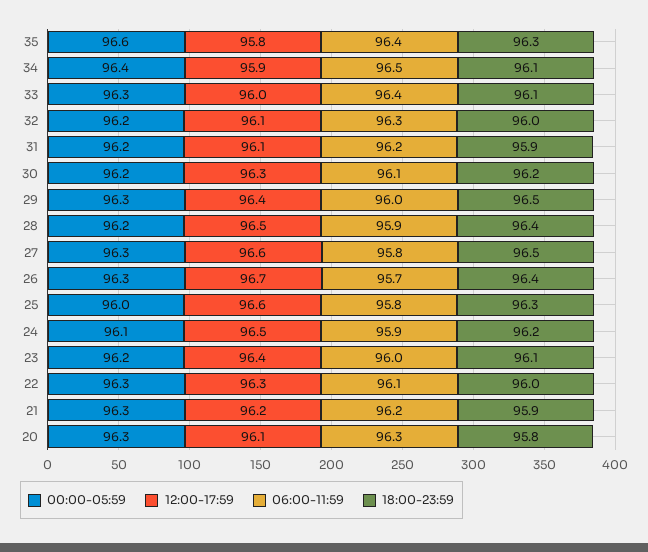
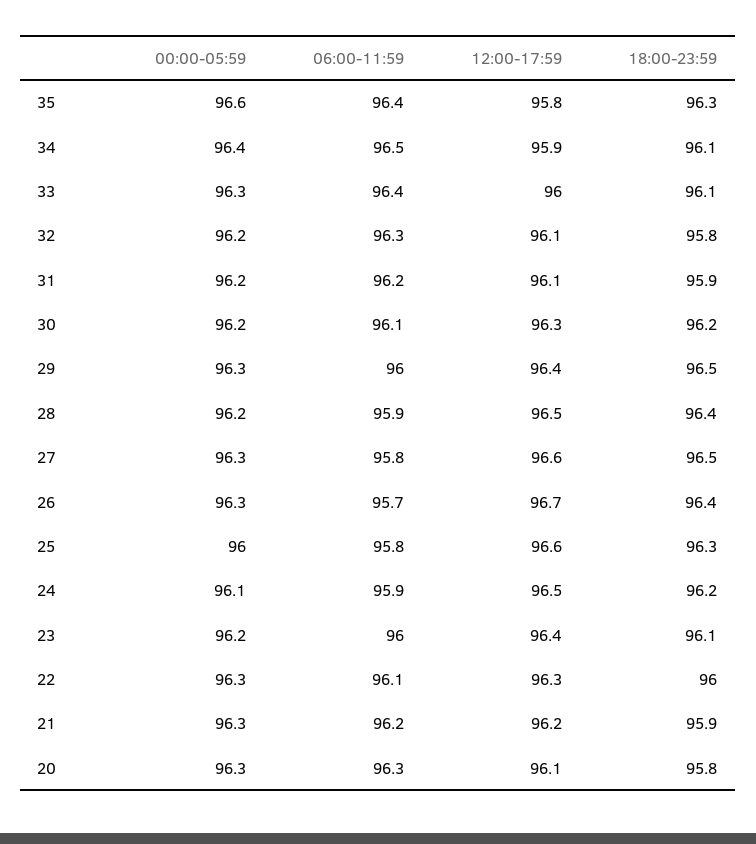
  {
    "00:00-05:59": {
      "35": 96.6,
      "34": 96.4,
      "33": 96.3,
      "32": 96.2,
      "31": 96.2,
      "30": 96.2,
      "29": 96.3,
      "28": 96.2,
      "27": 96.3,
      "26": 96.3,
      "25": 96,
      "24": 96.1,
      "23": 96.2,
      "22": 96.3,
      "21": 96.3,
      "20": 96.3
    },
    "12:00-17:59": {
      "35": 95.8,
      "34": 95.9,
      "33": 96,
      "32": 96.1,
      "31": 96.1,
      "30": 96.3,
      "29": 96.4,
      "28": 96.5,
      "27": 96.6,
      "26": 96.7,
      "25": 96.6,
      "24": 96.5,
      "23": 96.4,
      "22": 96.3,
      "21": 96.2,
      "20": 96.1
    },
    "06:00-11:59": {
      "35": 96.4,
      "34": 96.5,
      "33": 96.4,
      "32": 96.3,
      "31": 96.2,
      "30": 96.1,
      "29": 96,
      "28": 95.9,
      "27": 95.8,
      "26": 95.7,
      "25": 95.8,
      "24": 95.9,
      "23": 96,
      "22": 96.1,
      "21": 96.2,
      "20": 96.3
    },
    "18:00-23:59": {
      "35": 96.3,
      "34": 96.1,
      "33": 96.1,
-     "32": 96,
+     "32": 95.8,
      "31": 95.9,
      "30": 96.2,
      "29": 96.5,
      "28": 96.4,
      "27": 96.5,
      "26": 96.4,
      "25": 96.3,
      "24": 96.2,
      "23": 96.1,
      "22": 96,
      "21": 95.9,
      "20": 95.8
    }
  }

